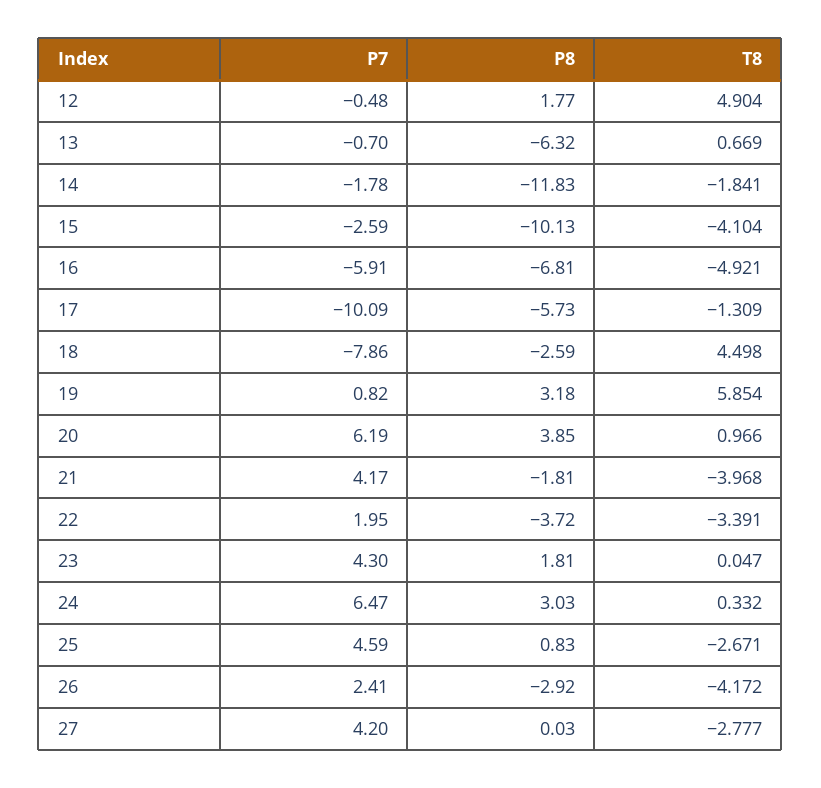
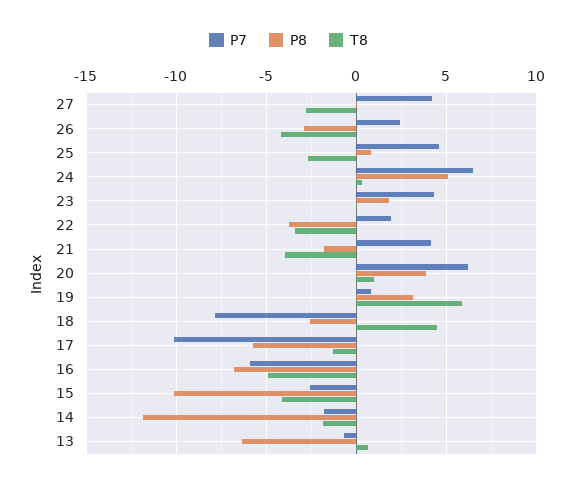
  {
    "P7": {
-     "12": -0.48,
      "13": -0.7,
      "14": -1.78,
      "15": -2.59,
      "16": -5.91,
      "17": -10.09,
      "18": -7.86,
      "19": 0.82,
      "20": 6.19,
      "21": 4.17,
      "22": 1.95,
      "23": 4.3,
      "24": 6.47,
      "25": 4.59,
      "26": 2.41,
      "27": 4.2
    },
    "P8": {
-     "12": 1.77,
      "13": -6.32,
      "14": -11.83,
      "15": -10.13,
      "16": -6.81,
      "17": -5.73,
      "18": -2.59,
      "19": 3.18,
      "20": 3.85,
      "21": -1.81,
      "22": -3.72,
      "23": 1.81,
-     "24": 3.03,
+     "24": 5,
      "25": 0.83,
      "26": -2.92,
      "27": 0.03
    },
    "T8": {
-     "12": 4.904,
      "13": 0.669,
      "14": -1.841,
      "15": -4.104,
      "16": -4.921,
      "17": -1.309,
      "18": 4.498,
      "19": 5.854,
      "20": 0.966,
      "21": -3.968,
      "22": -3.391,
      "23": 0.047,
      "24": 0.332,
      "25": -2.671,
      "26": -4.172,
      "27": -2.777
    }
  }

